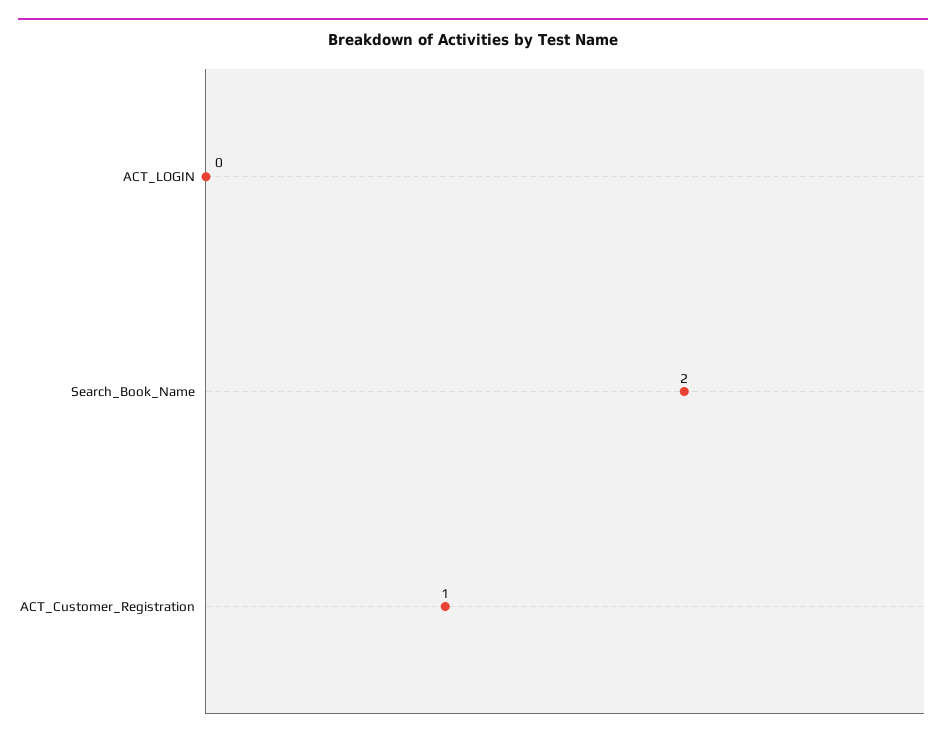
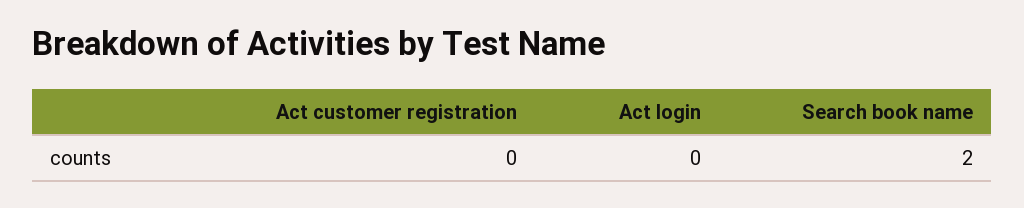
  {
    "ACT_LOGIN": 0,
    "Search_Book_Name": 2,
-   "ACT_Customer_Registration": 1
+   "ACT_Customer_Registration": 0
  }

